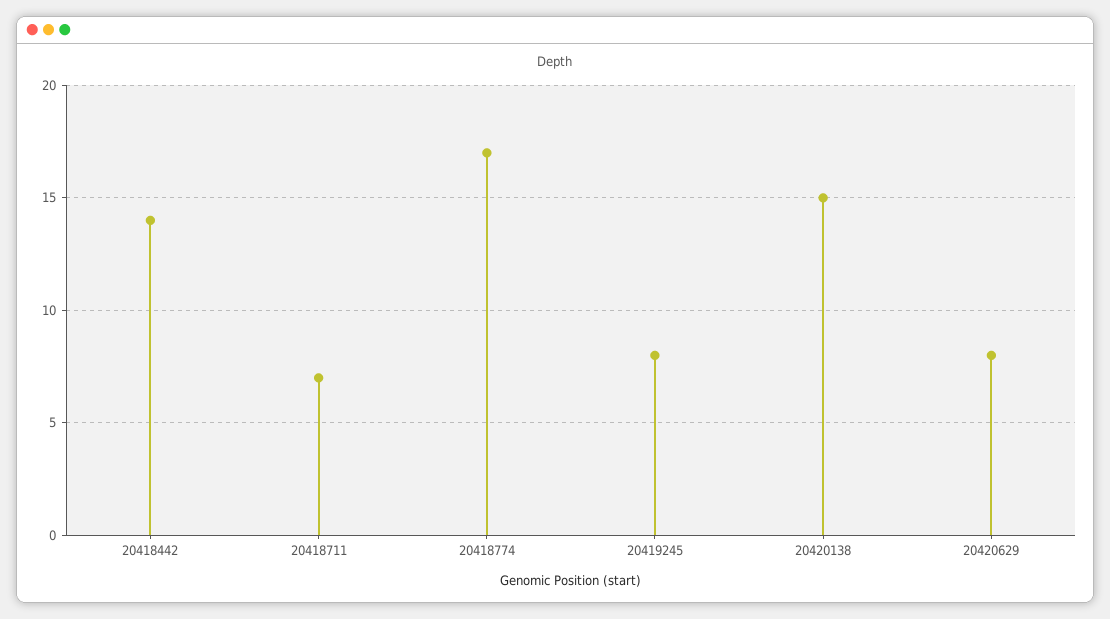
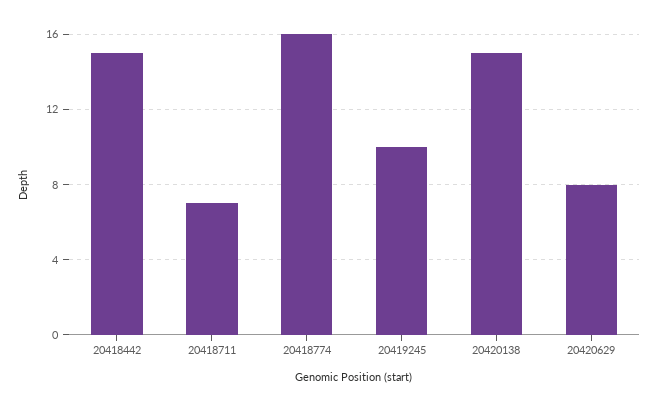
  {
-   "20418442": 14,
+   "20418442": 15,
    "20418711": 7,
-   "20418774": 17,
+   "20418774": 16,
-   "20419245": 8,
+   "20419245": 10,
    "20420138": 15,
    "20420629": 8
  }

